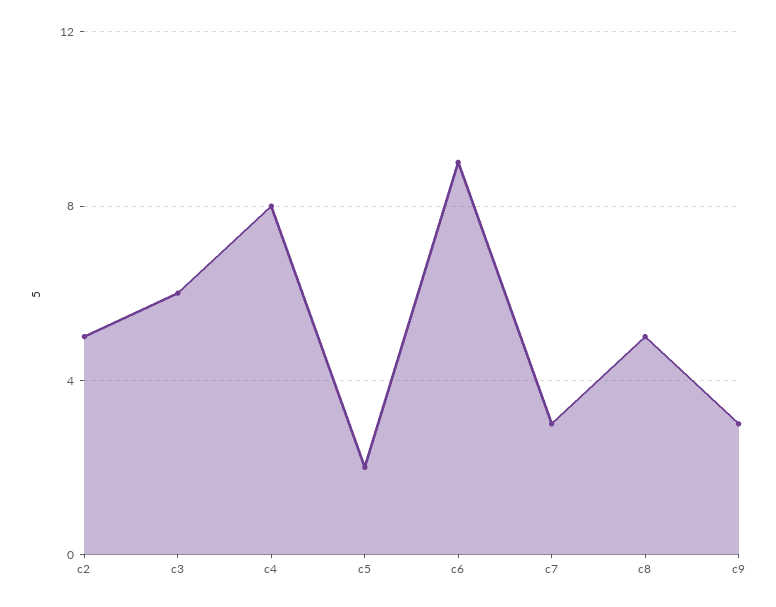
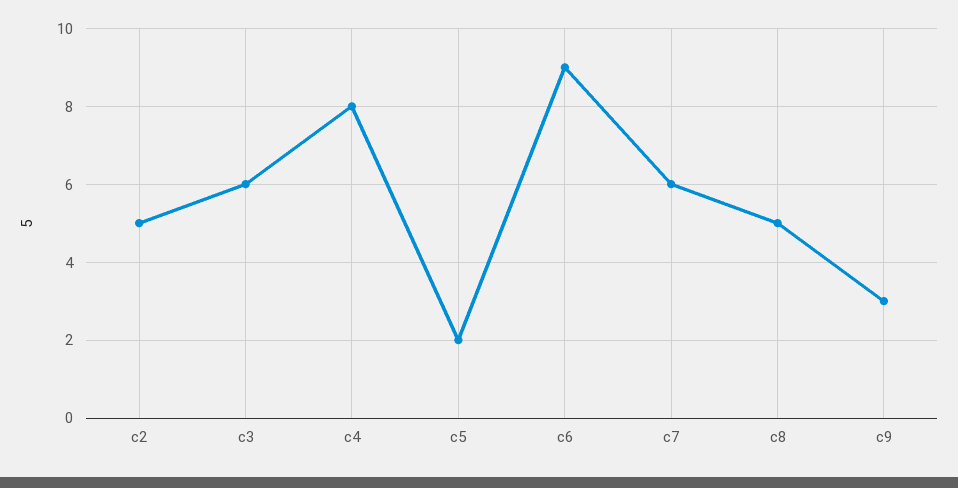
  {
    "c2": 5,
    "c3": 6,
    "c4": 8,
    "c5": 2,
    "c6": 9,
-   "c7": 3,
+   "c7": 6,
    "c8": 5,
    "c9": 3
  }

